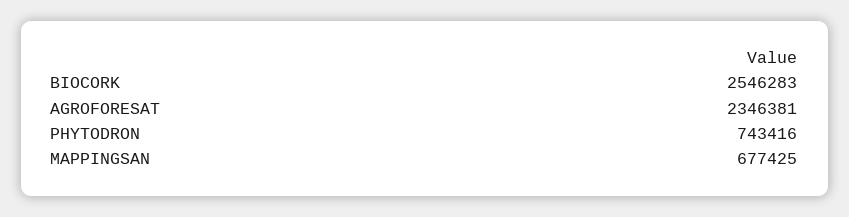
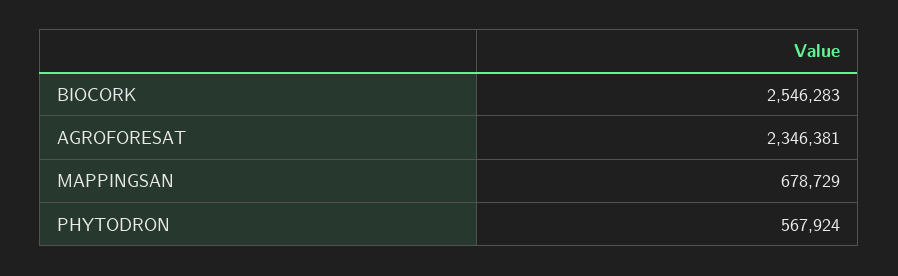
  {
    "BIOCORK": 2546283,
    "AGROFORESAT": 2346381,
-   "PHYTODRON": 743416,
+   "PHYTODRON": 567924,
-   "MAPPINGSAN": 677425
+   "MAPPINGSAN": 678729
  }

